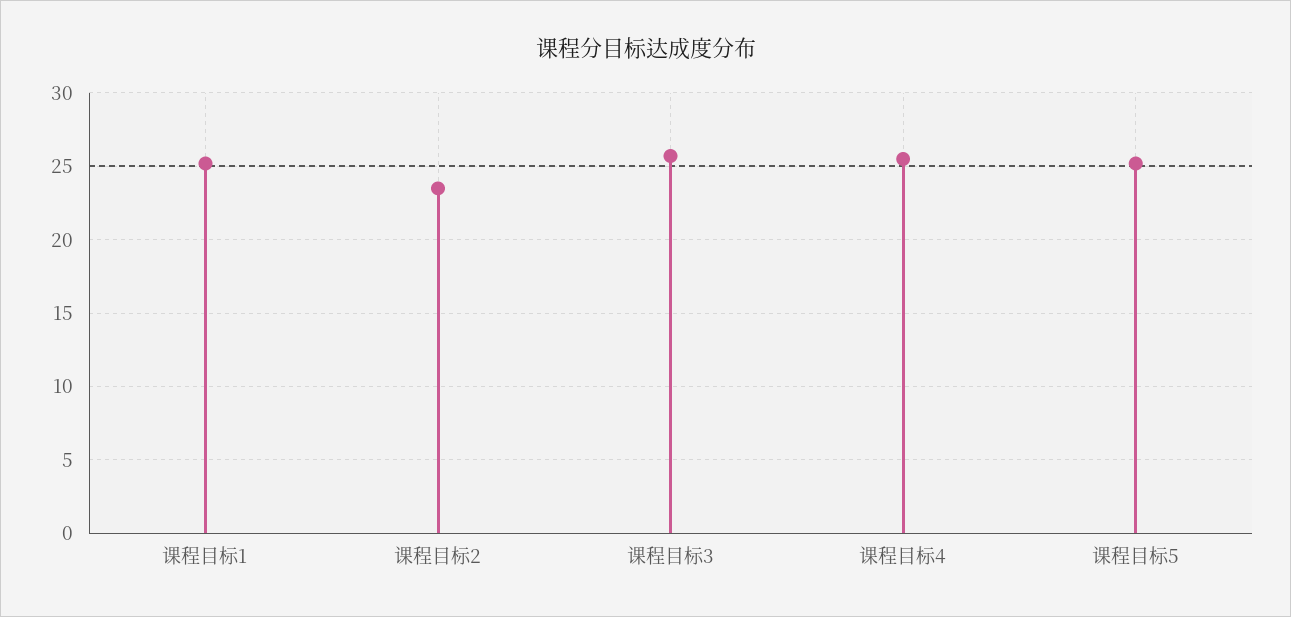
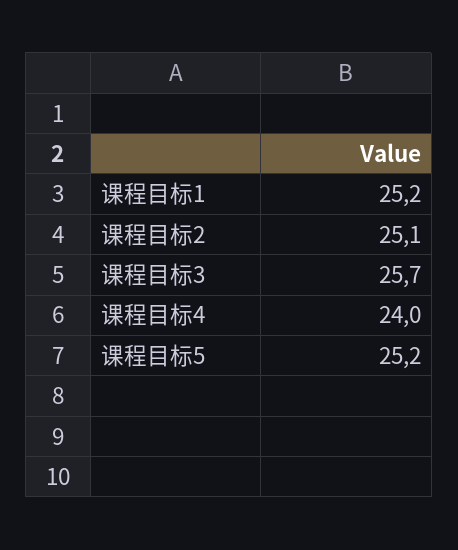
  {
    "课程目标1": 25.2,
-   "课程目标2": 23.5,
+   "课程目标2": 25.1,
    "课程目标3": 25.7,
-   "课程目标4": 25.5,
+   "课程目标4": 24,
    "课程目标5": 25.2
  }

